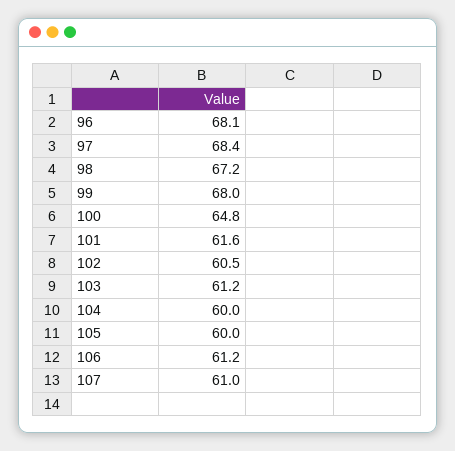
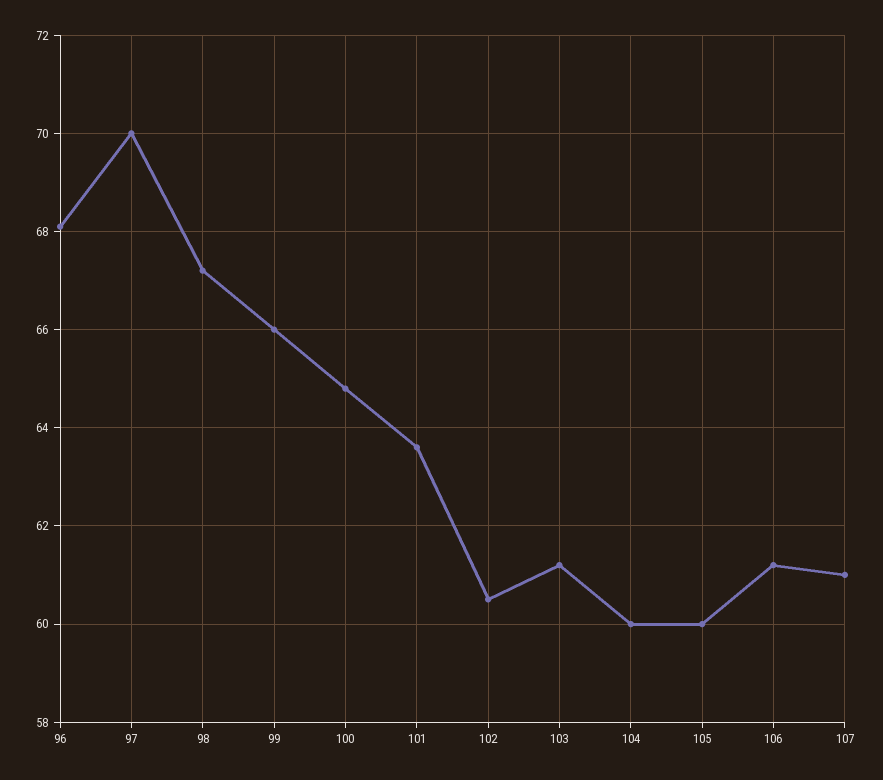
  {
    "96": 68.1,
-   "97": 68.4,
+   "97": 70,
    "98": 67.2,
-   "99": 68,
+   "99": 66,
    "100": 64.8,
-   "101": 61.6,
+   "101": 63.5,
    "102": 60.5,
    "103": 61.2,
    "104": 60,
    "105": 60,
    "106": 61.2,
    "107": 61
  }

